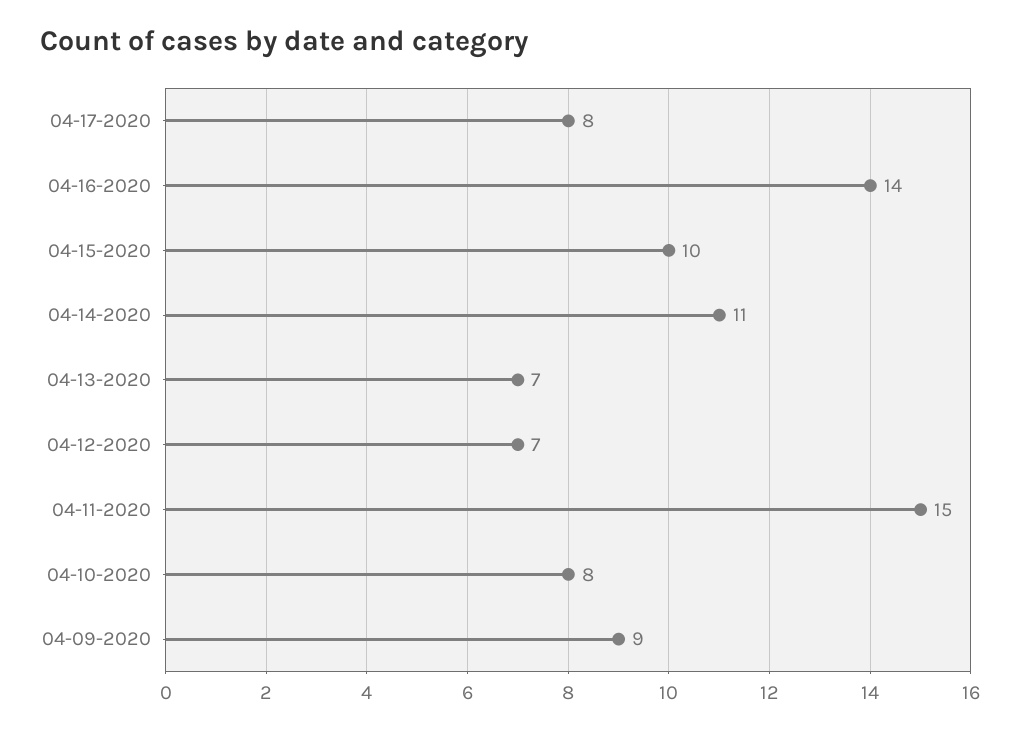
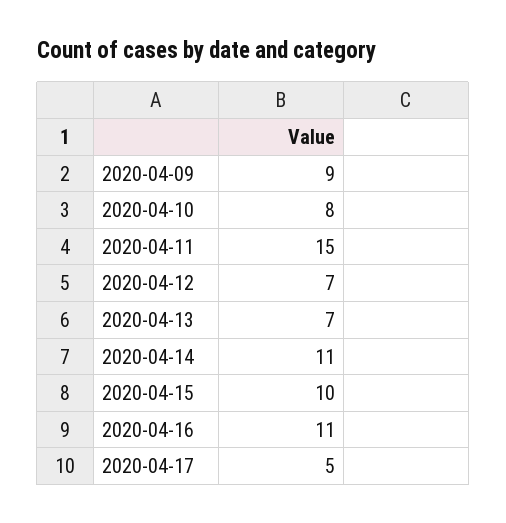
  {
-   "04-17-2020": 8,
+   "04-17-2020": 5,
-   "04-16-2020": 14,
+   "04-16-2020": 11,
    "04-15-2020": 10,
    "04-14-2020": 11,
    "04-13-2020": 7,
    "04-12-2020": 7,
    "04-11-2020": 15,
    "04-10-2020": 8,
    "04-09-2020": 9
  }

